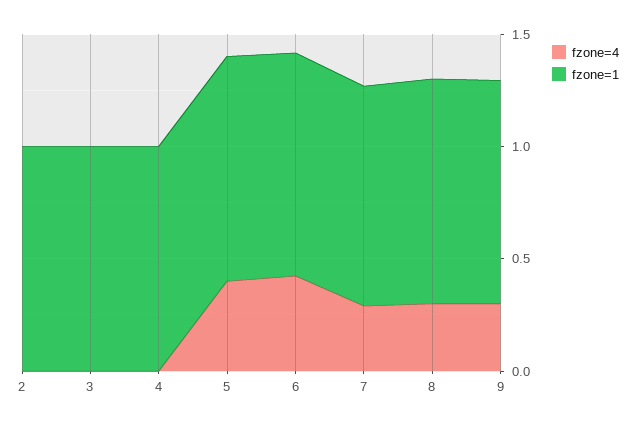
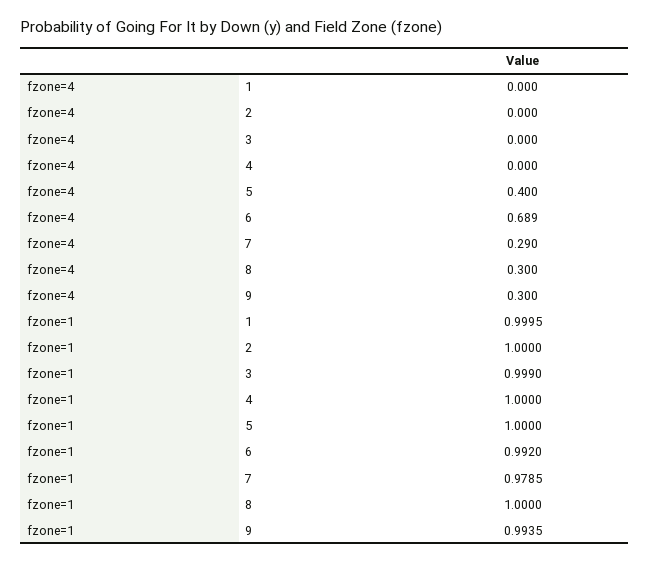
  {
    "fzone=4": {
      "2": 0,
      "3": 0,
      "4": 0,
      "5": 0.4,
-     "6": 0.4,
+     "6": 0.689,
      "7": 0.29,
      "8": 0.3,
-     "9": 0.3
+     "9": 0.3,
+     "1": 0
    },
    "fzone=1": {
      "2": 1,
      "3": 0.999,
      "4": 1,
      "5": 1,
      "6": 0.992,
      "7": 0.9785,
      "8": 1,
-     "9": 0.9935
+     "9": 0.9935,
+     "1": 0.9995
    }
  }

